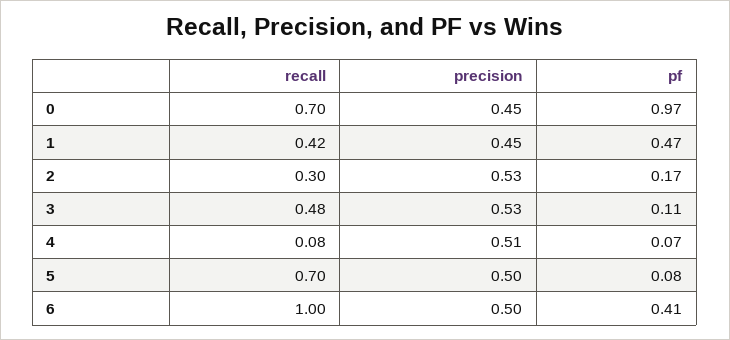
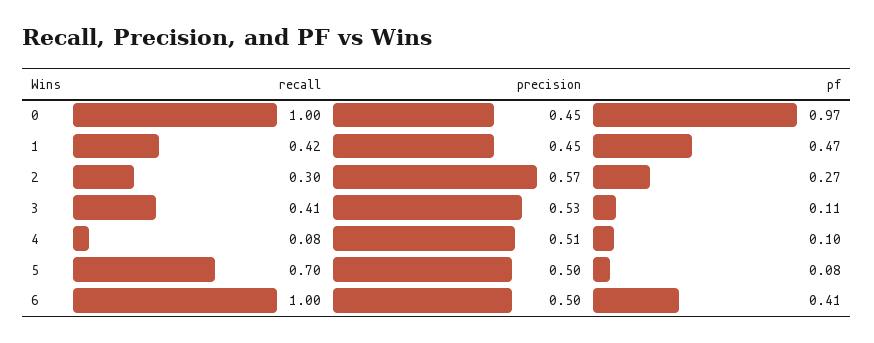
  {
    "recall": {
-     "0": 0.7,
+     "0": 1,
      "1": 0.42,
      "2": 0.3,
-     "3": 0.48,
+     "3": 0.41,
      "4": 0.08,
      "5": 0.7,
      "6": 1
    },
    "precision": {
      "0": 0.45,
      "1": 0.45,
-     "2": 0.53,
+     "2": 0.57,
      "3": 0.53,
      "4": 0.51,
      "5": 0.5,
      "6": 0.5
    },
    "pf": {
      "0": 0.97,
      "1": 0.47,
-     "2": 0.17,
+     "2": 0.27,
      "3": 0.11,
-     "4": 0.07,
+     "4": 0.1,
      "5": 0.08,
      "6": 0.41
    }
  }

